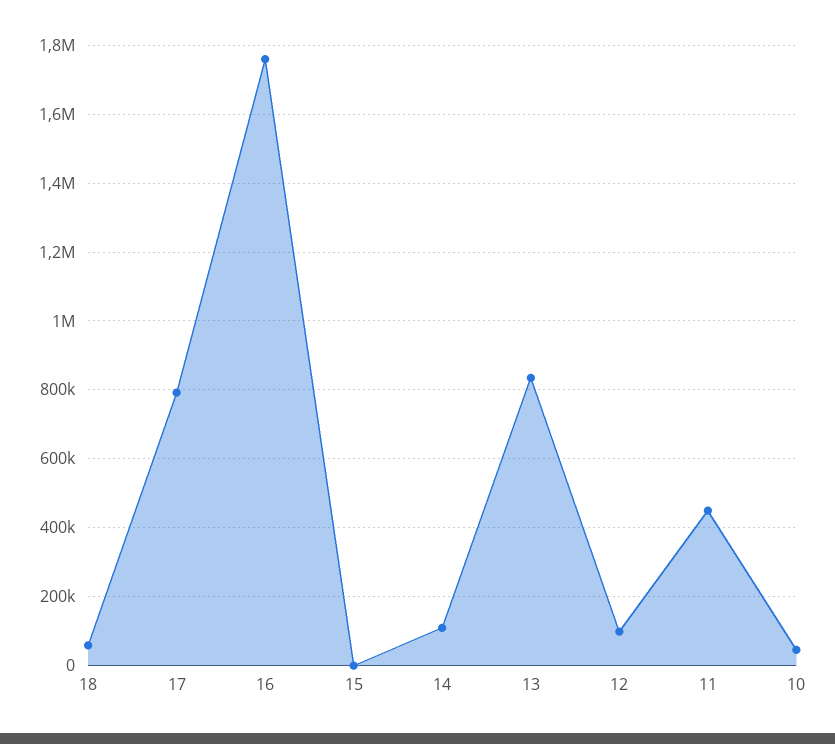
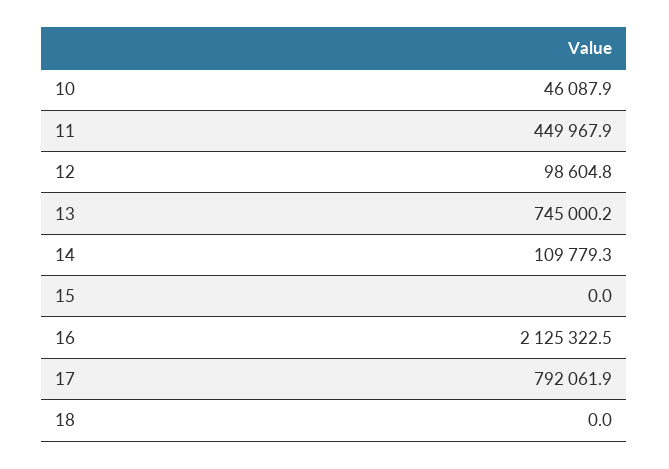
  {
-   "18": 60000,
+   "18": 0,
    "17": 792061.9,
-   "16": 1760000,
+   "16": 2125322.5,
    "15": 0,
    "14": 109779.3,
-   "13": 840000,
+   "13": 745000.2,
    "12": 98604.8,
    "11": 449967.9,
    "10": 46087.9
  }

